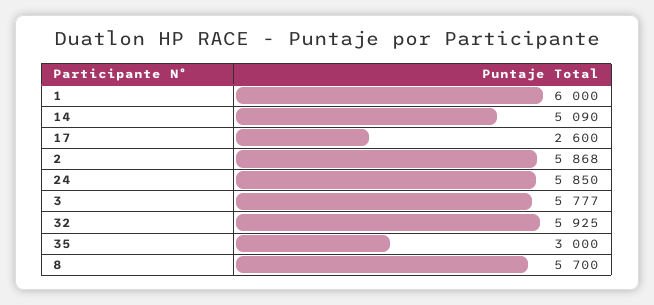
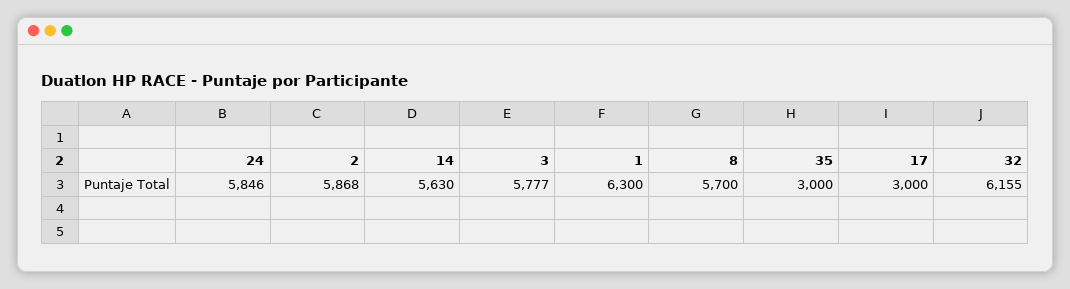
  {
-   "1": 6000,
+   "1": 6300,
-   "14": 5090,
+   "14": 5630,
-   "17": 2600,
+   "17": 3000,
    "2": 5868,
-   "24": 5850,
+   "24": 5846,
    "3": 5777,
-   "32": 5925,
+   "32": 6155,
    "35": 3000,
    "8": 5700
  }

